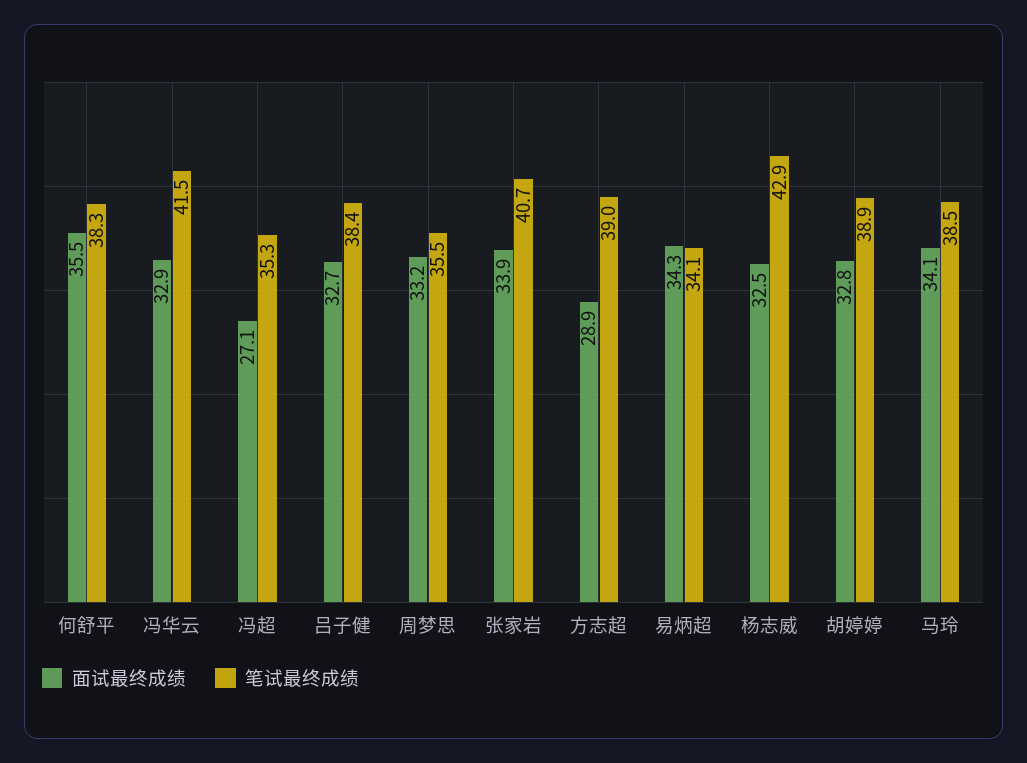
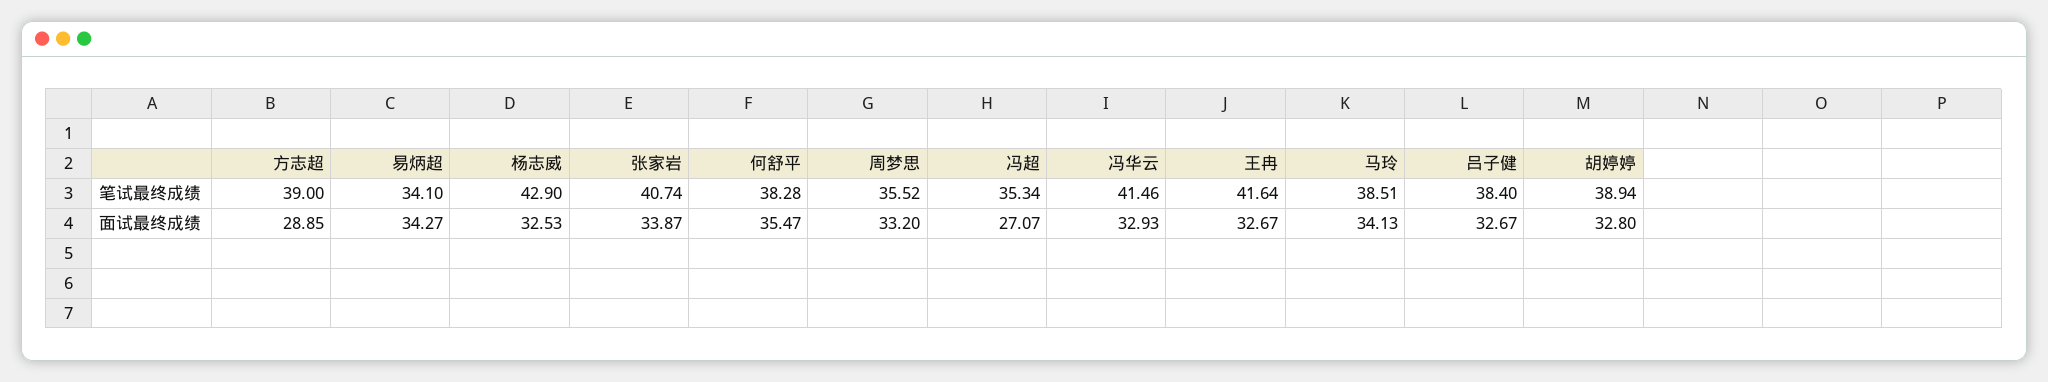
  {
    "面试最终成绩": {
      "何舒平": 35.47,
      "冯华云": 32.93,
      "冯超": 27.07,
      "吕子健": 32.67,
      "周梦思": 33.2,
      "张家岩": 33.87,
      "方志超": 28.85,
      "易炳超": 34.27,
      "杨志威": 32.53,
      "胡婷婷": 32.8,
-     "马玲": 34.13
+     "马玲": 34.13,
+     "王冉": 32.67
    },
    "笔试最终成绩": {
      "何舒平": 38.28,
      "冯华云": 41.46,
      "冯超": 35.34,
      "吕子健": 38.4,
      "周梦思": 35.52,
      "张家岩": 40.74,
      "方志超": 39,
      "易炳超": 34.1,
      "杨志威": 42.9,
      "胡婷婷": 38.94,
-     "马玲": 38.51
+     "马玲": 38.51,
+     "王冉": 41.64
    }
  }

